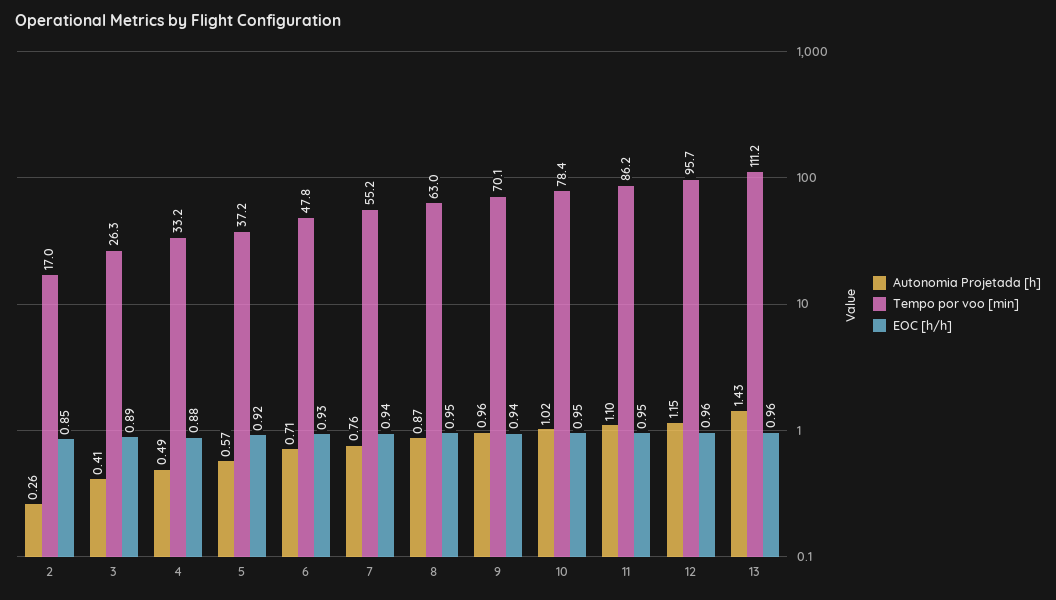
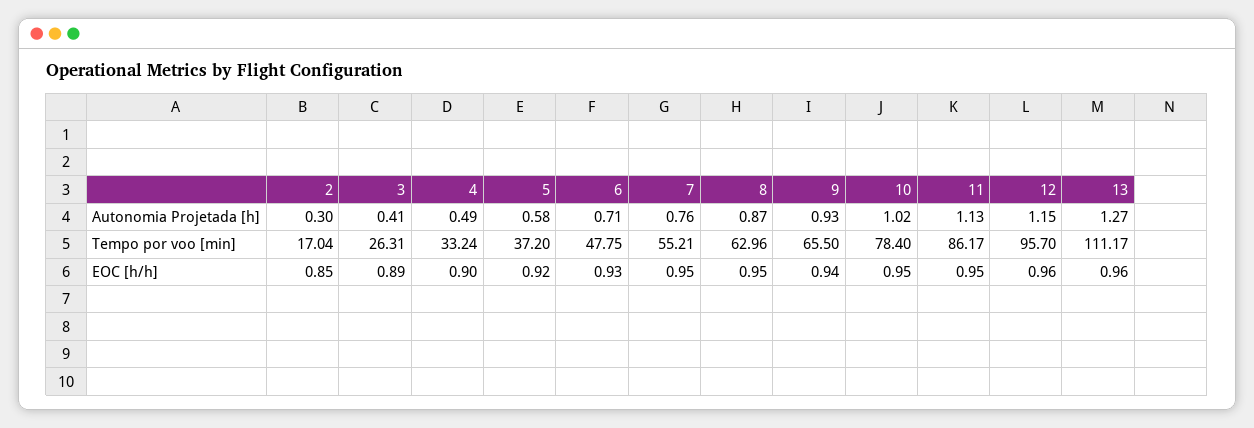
  {
    "Autonomia Projetada [h]": {
-     "2": 0.26,
+     "2": 0.3,
      "3": 0.41,
      "4": 0.49,
-     "5": 0.57,
+     "5": 0.58,
      "6": 0.71,
      "7": 0.76,
      "8": 0.87,
-     "9": 0.96,
+     "9": 0.93,
      "10": 1.02,
-     "11": 1.1,
+     "11": 1.13,
      "12": 1.15,
-     "13": 1.43
+     "13": 1.27
    },
    "Tempo por voo [min]": {
      "2": 17.04,
      "3": 26.31,
      "4": 33.24,
      "5": 37.2,
      "6": 47.75,
      "7": 55.21,
      "8": 62.96,
-     "9": 70.1,
+     "9": 65.5,
      "10": 78.4,
      "11": 86.17,
      "12": 95.7,
      "13": 111.17
    },
    "EOC [h/h]": {
      "2": 0.85,
      "3": 0.89,
-     "4": 0.88,
+     "4": 0.9,
      "5": 0.92,
      "6": 0.93,
-     "7": 0.94,
+     "7": 0.95,
      "8": 0.95,
      "9": 0.94,
      "10": 0.95,
      "11": 0.95,
      "12": 0.96,
      "13": 0.96
    }
  }

